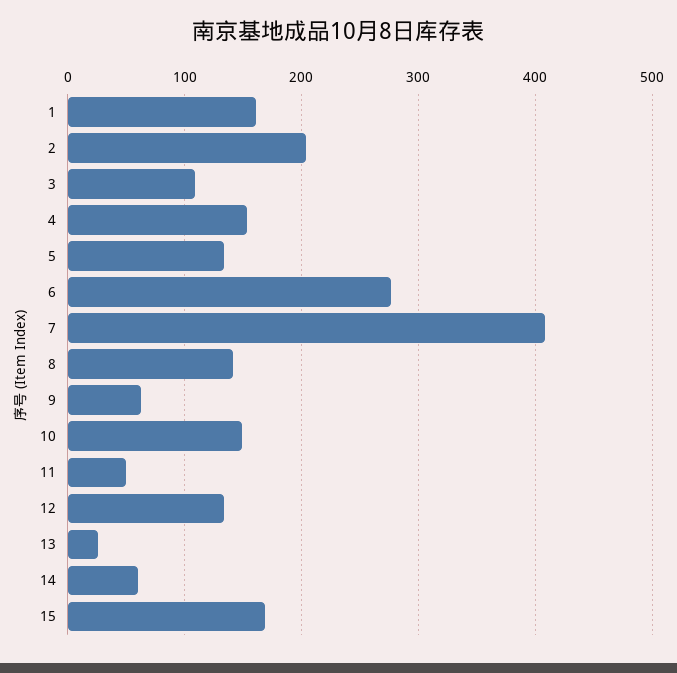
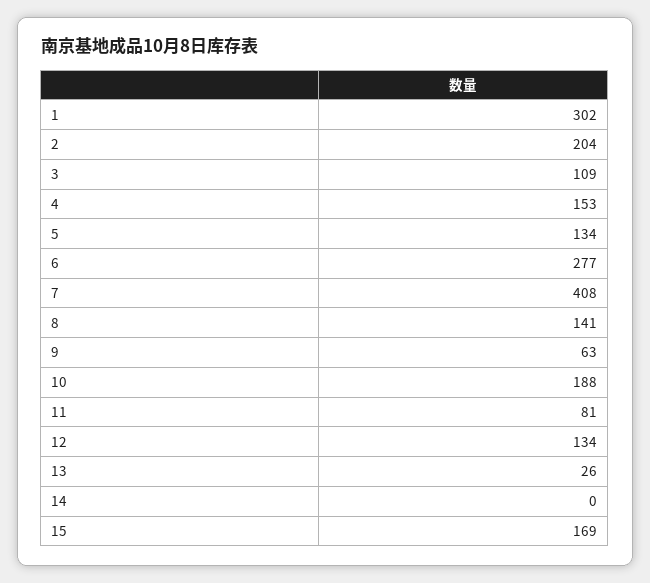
  {
-   "1": 160,
+   "1": 302,
    "2": 204,
    "3": 109,
    "4": 153,
    "5": 134,
    "6": 277,
    "7": 408,
    "8": 141,
    "9": 63,
-   "10": 150,
+   "10": 188,
-   "11": 50,
+   "11": 81,
    "12": 134,
    "13": 26,
-   "14": 60,
+   "14": 0,
    "15": 169
  }

